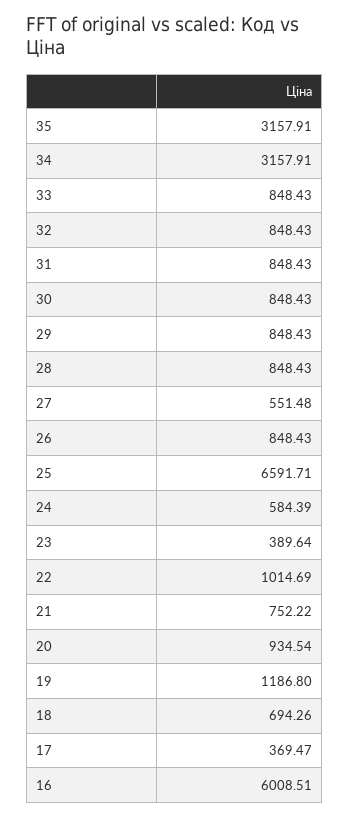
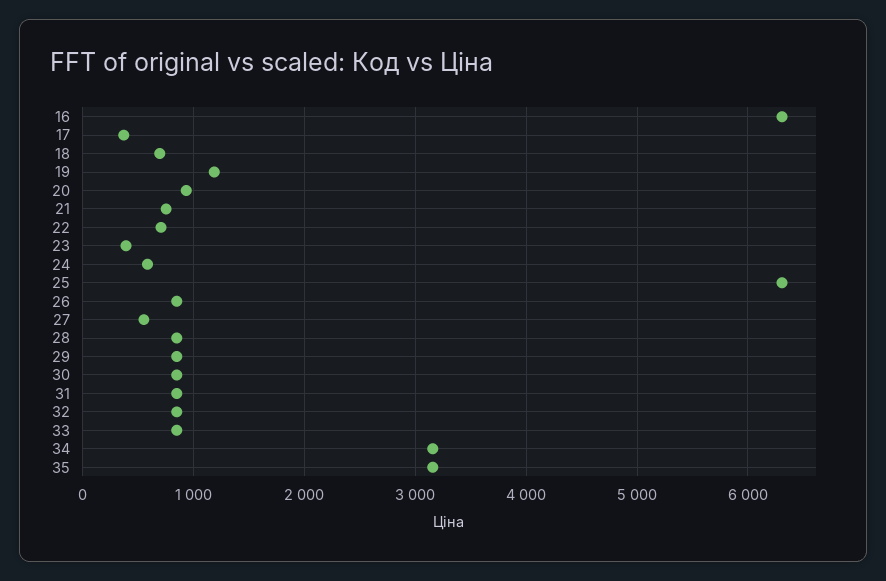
  {
    "35": 3157.91,
    "34": 3157.91,
    "33": 848.43,
    "32": 848.43,
    "31": 848.43,
    "30": 848.43,
    "29": 848.43,
    "28": 848.43,
    "27": 551.48,
    "26": 848.43,
-   "25": 6591.71,
+   "25": 6300,
    "24": 584.39,
    "23": 389.64,
-   "22": 1014.69,
+   "22": 700,
    "21": 752.22,
    "20": 934.54,
    "19": 1186.8,
    "18": 694.26,
    "17": 369.47,
-   "16": 6008.51
+   "16": 6300
  }

